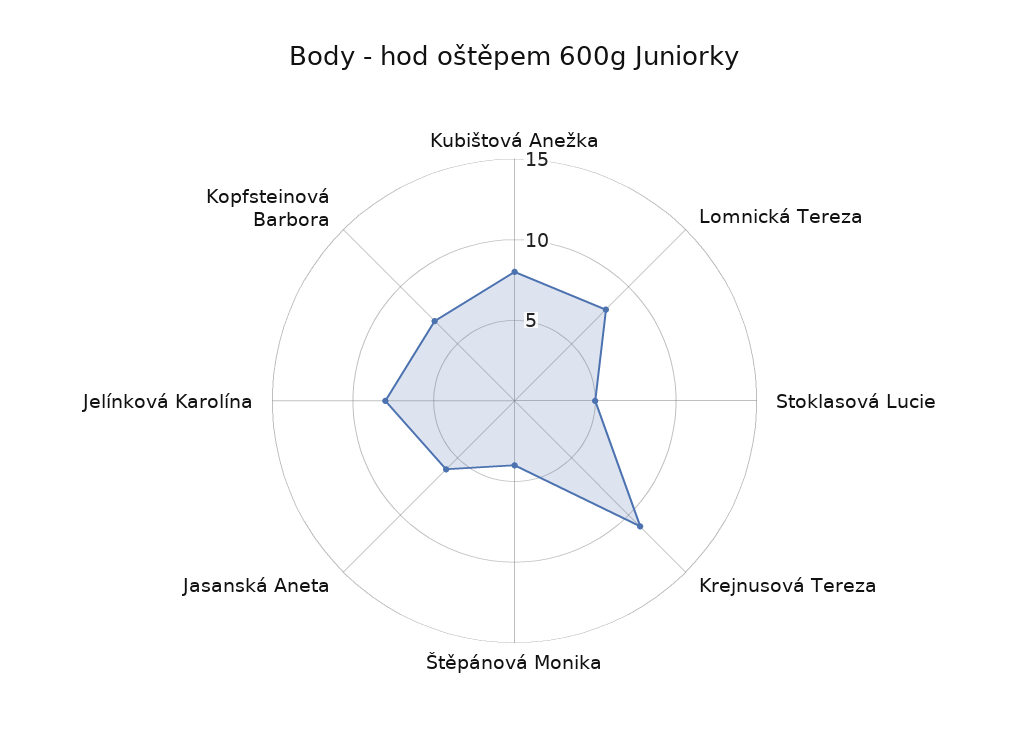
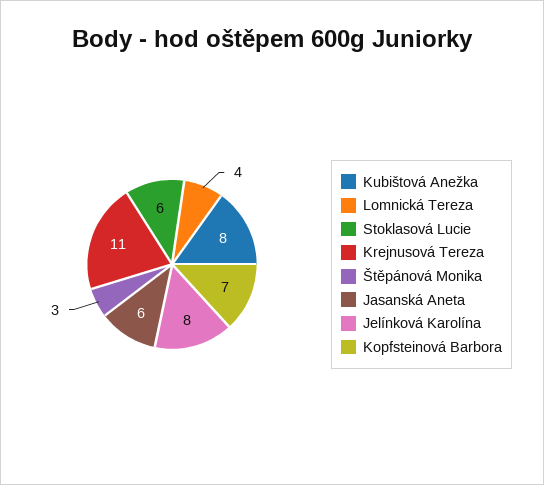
  {
    "Kubištová Anežka": 8,
-   "Lomnická Tereza": 8,
+   "Lomnická Tereza": 4,
-   "Stoklasová Lucie": 5,
+   "Stoklasová Lucie": 6,
    "Krejnusová Tereza": 11,
-   "Štěpánová Monika": 4,
+   "Štěpánová Monika": 3,
    "Jasanská Aneta": 6,
    "Jelínková Karolína": 8,
    "Kopfsteinová Barbora": 7
  }

